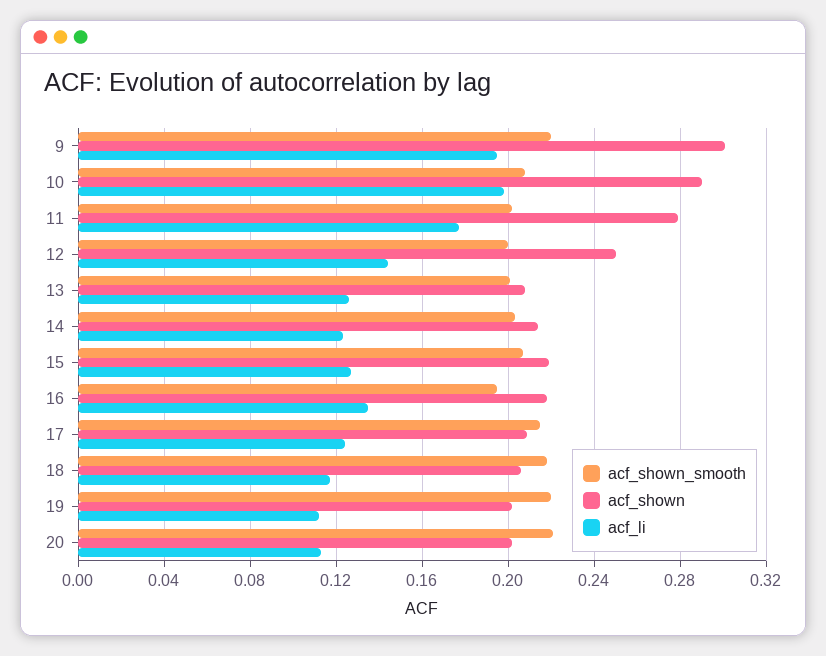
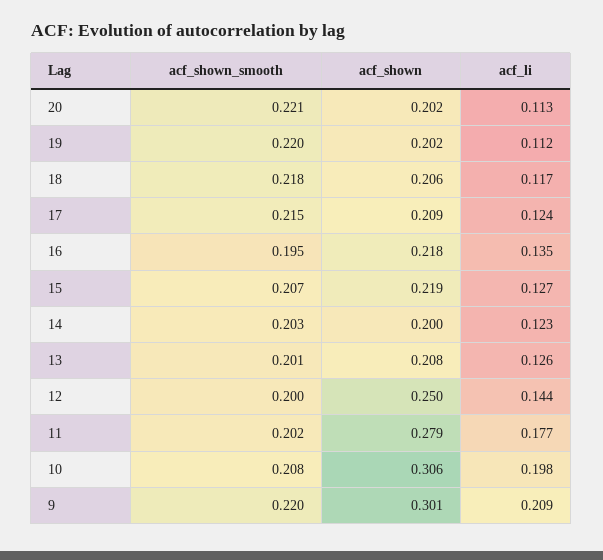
  {
    "acf_shown_smooth": {
      "9": 0.22,
      "10": 0.208,
      "11": 0.202,
      "12": 0.2,
      "13": 0.201,
      "14": 0.203,
      "15": 0.207,
      "16": 0.195,
      "17": 0.215,
      "18": 0.218,
      "19": 0.22,
      "20": 0.221
    },
    "acf_shown": {
      "9": 0.301,
-     "10": 0.29,
+     "10": 0.306,
      "11": 0.279,
      "12": 0.25,
      "13": 0.208,
-     "14": 0.215,
+     "14": 0.2,
      "15": 0.219,
      "16": 0.218,
      "17": 0.209,
      "18": 0.206,
      "19": 0.202,
      "20": 0.202
    },
    "acf_li": {
-     "9": 0.195,
+     "9": 0.209,
      "10": 0.198,
      "11": 0.177,
      "12": 0.144,
      "13": 0.126,
      "14": 0.123,
      "15": 0.127,
      "16": 0.135,
      "17": 0.124,
      "18": 0.117,
      "19": 0.112,
      "20": 0.113
    }
  }

